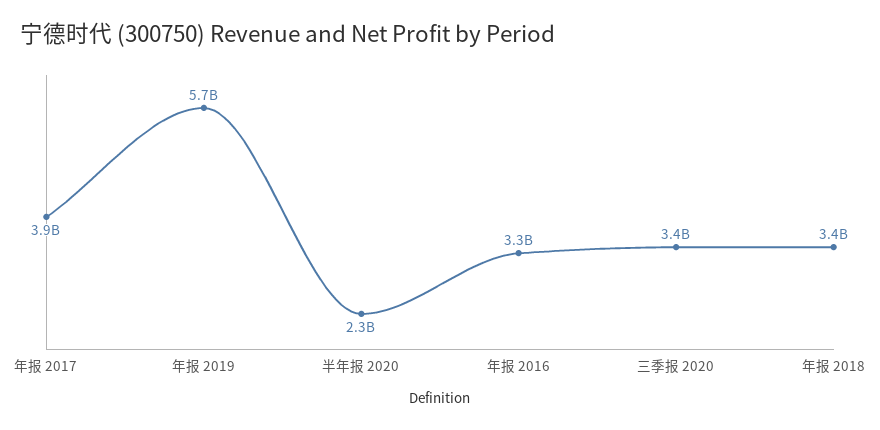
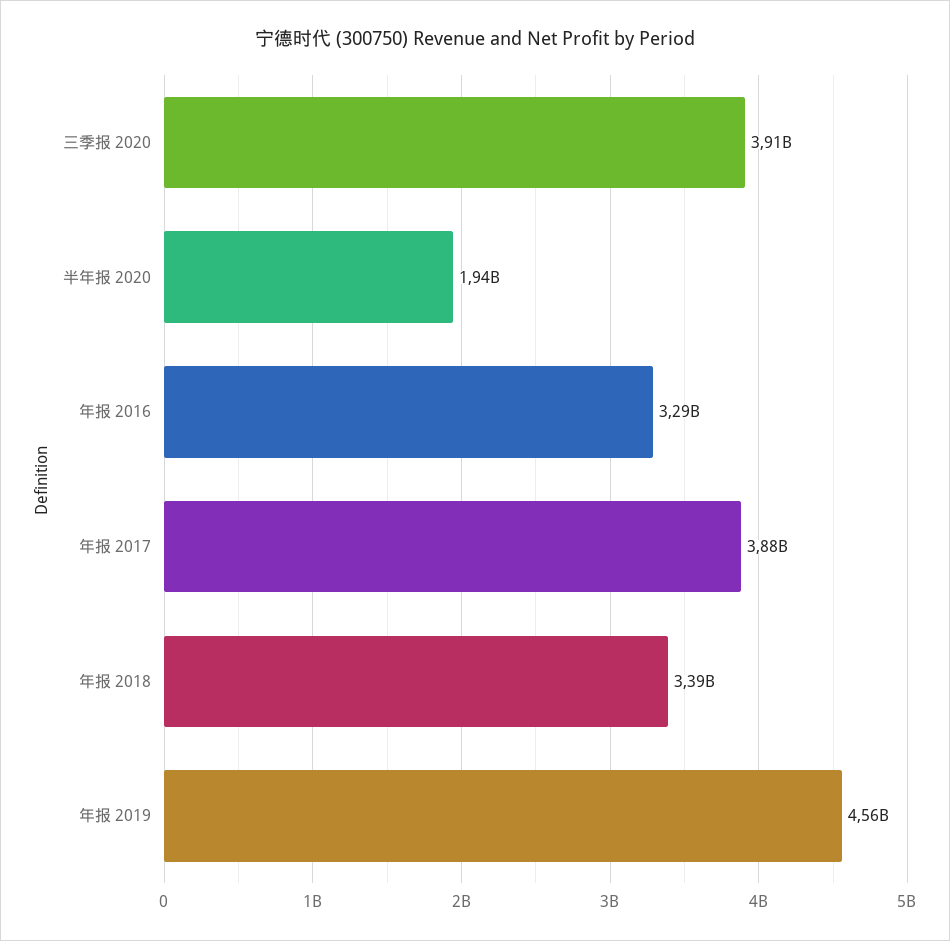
  {
    "年报 2017": 3880000000,
-   "年报 2019": 5700000000,
+   "年报 2019": 4560000000,
-   "半年报 2020": 2300000000,
+   "半年报 2020": 1940000000,
    "年报 2016": 3290000000,
-   "三季报 2020": 3400000000,
+   "三季报 2020": 3910000000,
    "年报 2018": 3390000000
  }

